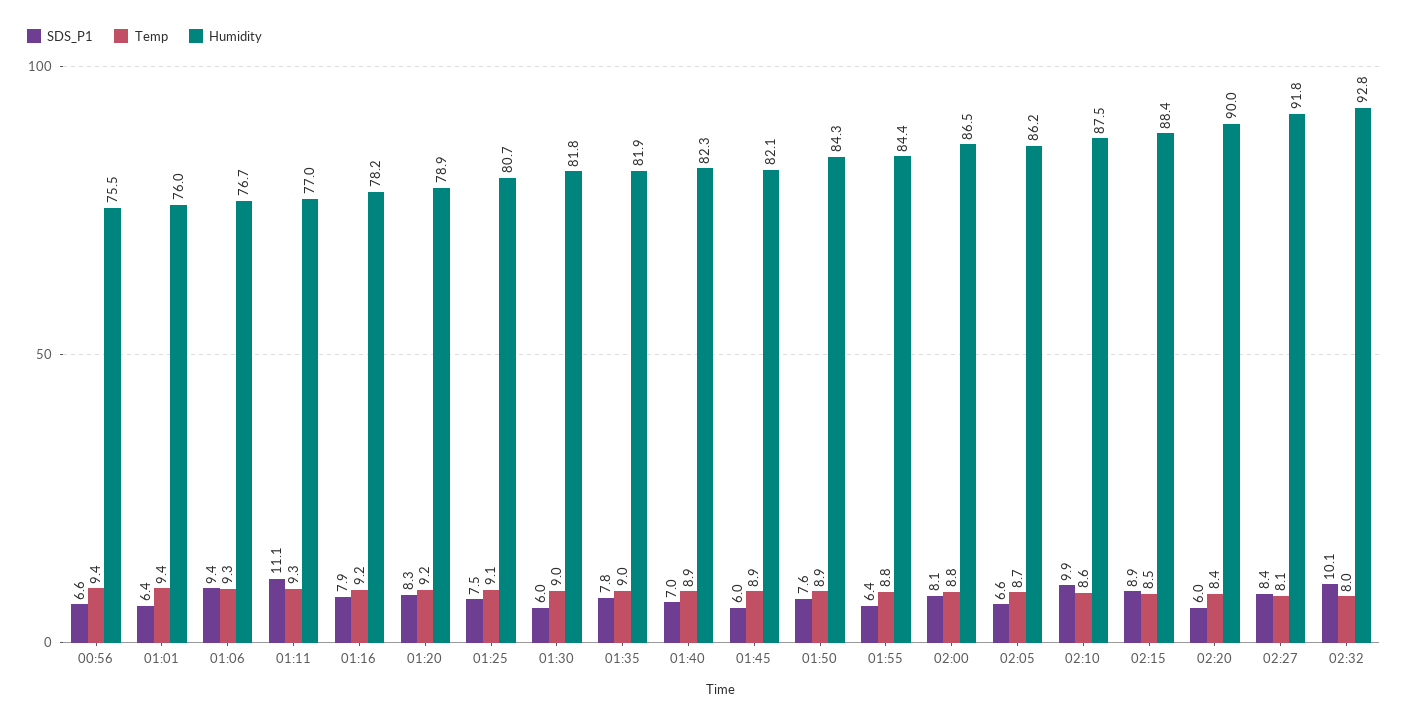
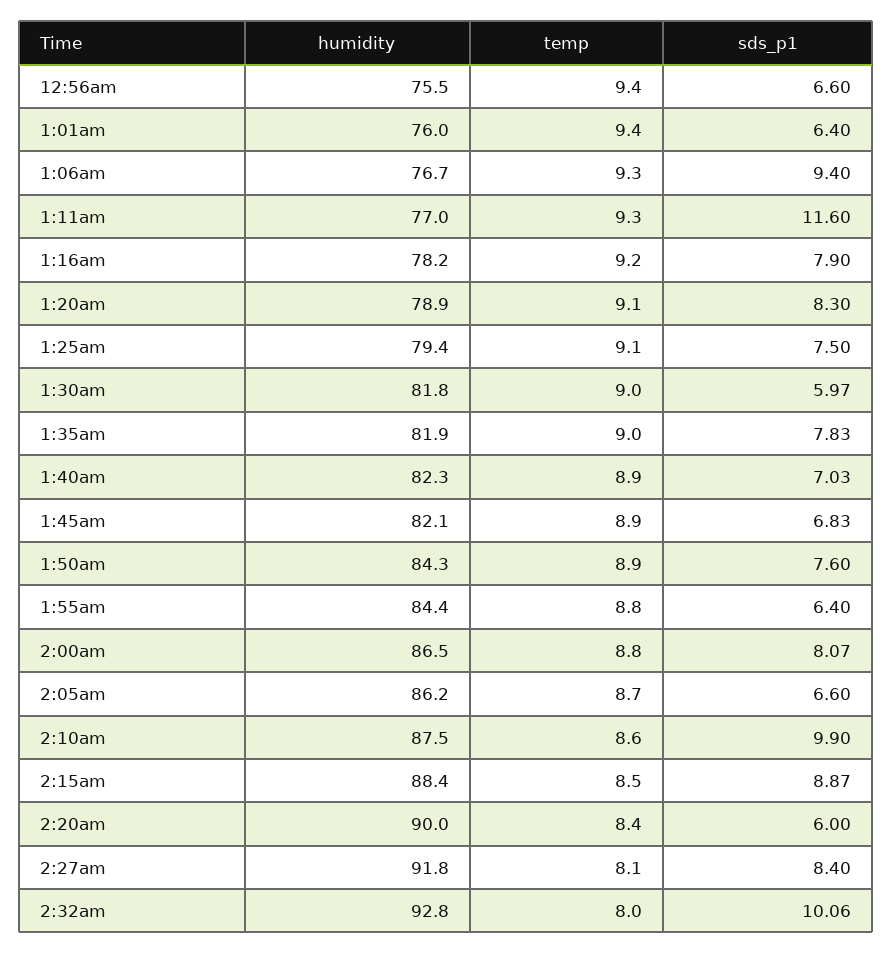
  {
    "SDS_P1": {
      "00:56": 6.6,
      "01:01": 6.4,
      "01:06": 9.4,
-     "01:11": 11.1,
+     "01:11": 11.6,
      "01:16": 7.9,
      "01:20": 8.3,
      "01:25": 7.5,
      "01:30": 5.97,
      "01:35": 7.83,
      "01:40": 7.03,
-     "01:45": 6,
+     "01:45": 6.83,
      "01:50": 7.6,
      "01:55": 6.4,
      "02:00": 8.07,
      "02:05": 6.6,
      "02:10": 9.9,
      "02:15": 8.87,
      "02:20": 6,
      "02:27": 8.4,
      "02:32": 10.06
    },
    "Temp": {
      "00:56": 9.4,
      "01:01": 9.4,
      "01:06": 9.3,
      "01:11": 9.3,
      "01:16": 9.2,
-     "01:20": 9.2,
+     "01:20": 9.1,
      "01:25": 9.1,
      "01:30": 9,
      "01:35": 9,
      "01:40": 8.9,
      "01:45": 8.9,
      "01:50": 8.9,
      "01:55": 8.8,
      "02:00": 8.8,
      "02:05": 8.7,
      "02:10": 8.6,
      "02:15": 8.5,
      "02:20": 8.4,
      "02:27": 8.1,
      "02:32": 8
    },
    "Humidity": {
      "00:56": 75.5,
      "01:01": 76,
      "01:06": 76.7,
      "01:11": 77,
      "01:16": 78.2,
      "01:20": 78.9,
-     "01:25": 80.7,
+     "01:25": 79.4,
      "01:30": 81.8,
      "01:35": 81.9,
      "01:40": 82.3,
      "01:45": 82.1,
      "01:50": 84.3,
      "01:55": 84.4,
      "02:00": 86.5,
      "02:05": 86.2,
      "02:10": 87.5,
      "02:15": 88.4,
      "02:20": 90,
      "02:27": 91.8,
      "02:32": 92.8
    }
  }

